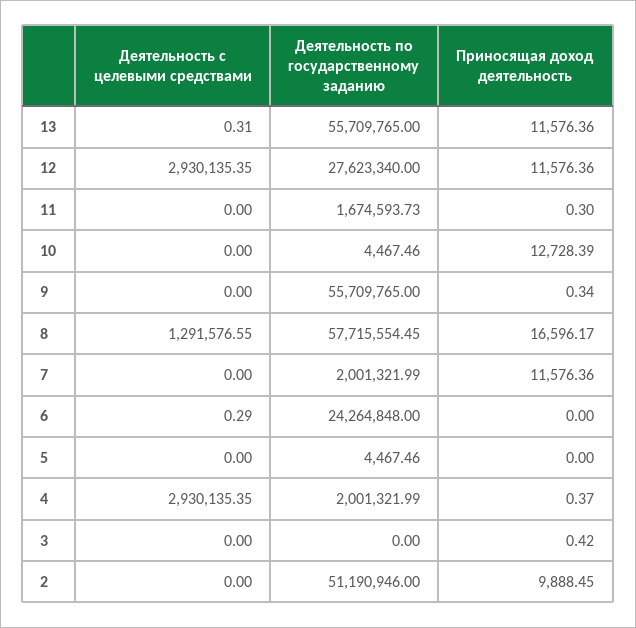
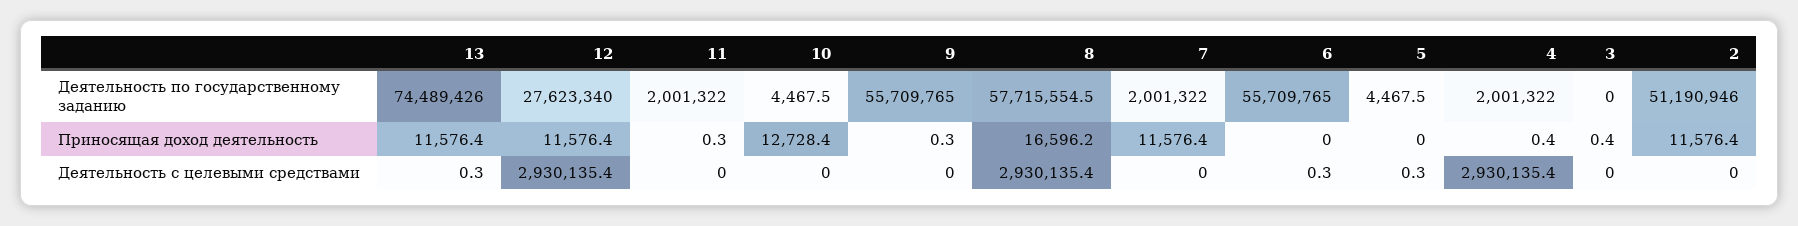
  {
    "Деятельность с целевыми средствами": {
      "13": 0.31,
      "12": 2930135.35,
      "11": 0,
      "10": 0,
      "9": 0,
-     "8": 1291576.55,
+     "8": 2930135.4,
      "7": 0,
      "6": 0.29,
-     "5": 0,
+     "5": 0.3,
      "4": 2930135.35,
      "3": 0,
      "2": 0
    },
    "Деятельность по государственному заданию": {
-     "13": 55709765,
+     "13": 74489426,
      "12": 27623340,
-     "11": 1674593.73,
+     "11": 2001322,
      "10": 4467.46,
      "9": 55709765,
      "8": 57715554.45,
      "7": 2001321.99,
-     "6": 24264848,
+     "6": 55709765,
      "5": 4467.46,
      "4": 2001321.99,
      "3": 0,
      "2": 51190946
    },
    "Приносящая доход деятельность": {
      "13": 11576.36,
      "12": 11576.36,
      "11": 0.3,
      "10": 12728.39,
      "9": 0.34,
      "8": 16596.17,
      "7": 11576.36,
      "6": 0,
      "5": 0,
      "4": 0.37,
      "3": 0.42,
-     "2": 9888.45
+     "2": 11576.4
    }
  }

